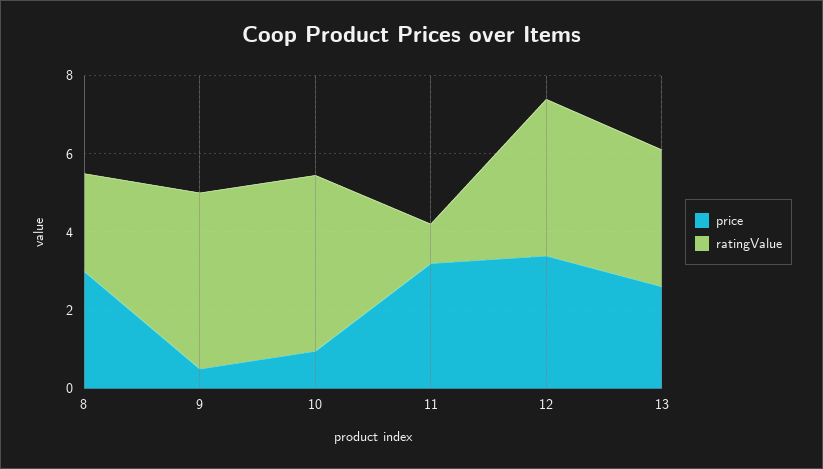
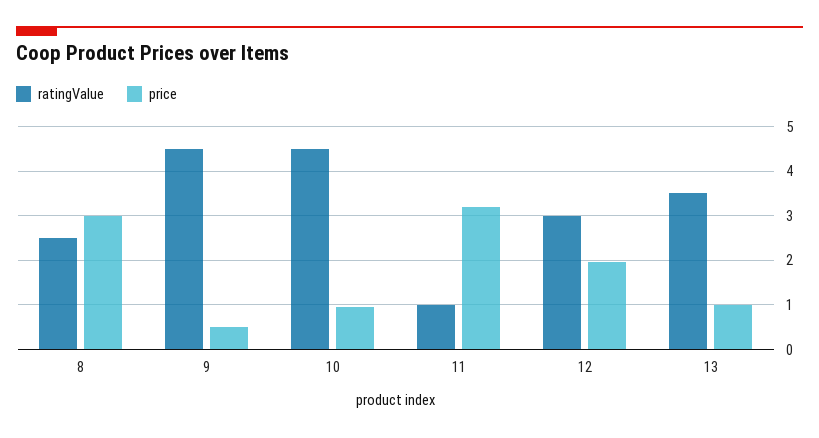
  {
    "price": {
      "8": 3,
      "9": 0.6,
      "10": 1,
      "11": 3.2,
-     "12": 3.5,
+     "12": 2,
-     "13": 2.5
+     "13": 1
    },
    "ratingValue": {
      "8": 2.6,
      "9": 4.6,
      "10": 4.6,
      "11": 1,
-     "12": 4,
+     "12": 3,
      "13": 3.6
    }
  }

